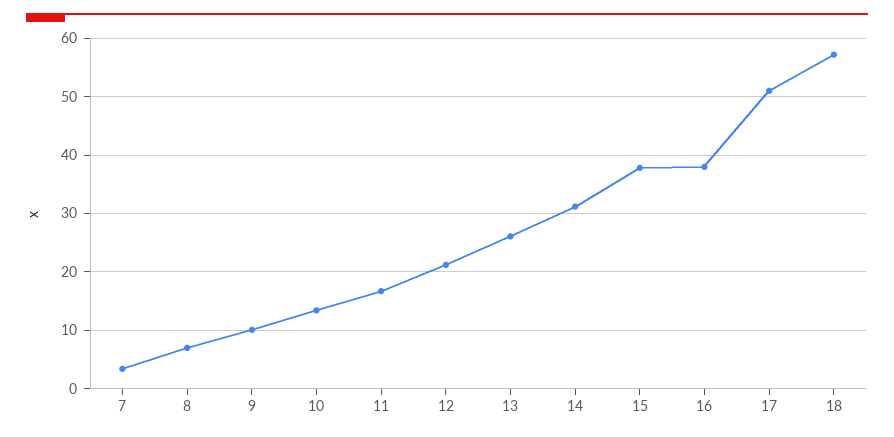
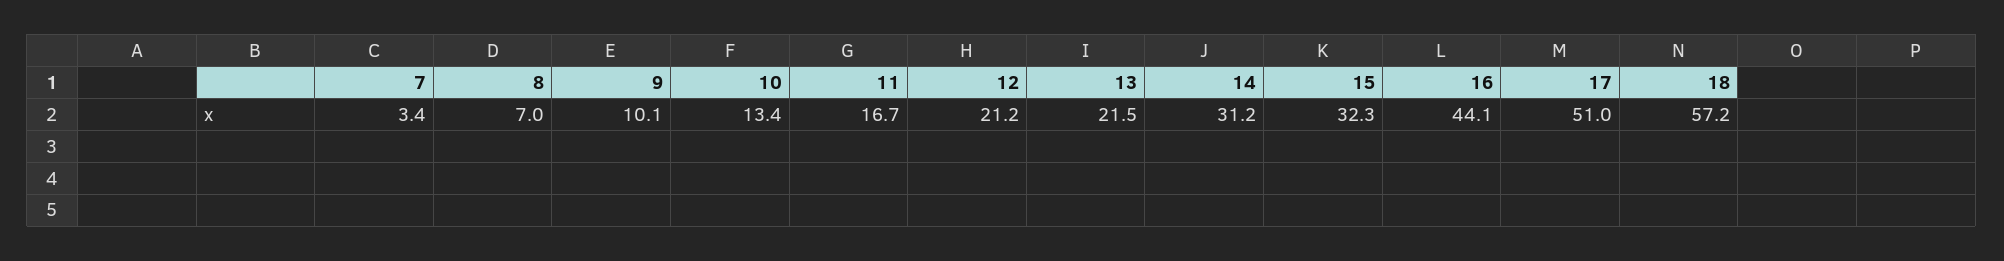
  {
    "7": 3.4,
    "8": 7,
    "9": 10.1,
    "10": 13.4,
    "11": 16.7,
    "12": 21.2,
-   "13": 26,
+   "13": 21.5,
    "14": 31.2,
-   "15": 38,
+   "15": 32.3,
-   "16": 38,
+   "16": 44.1,
    "17": 51,
    "18": 57.2
  }

